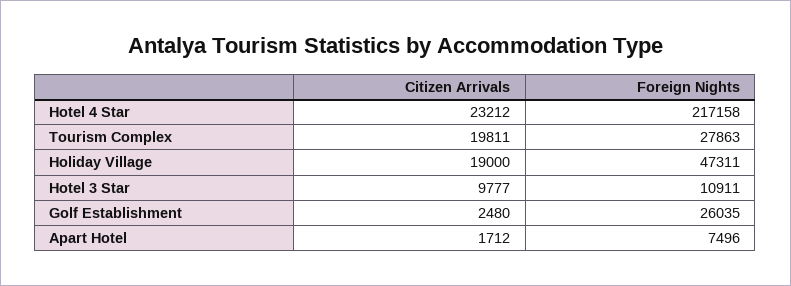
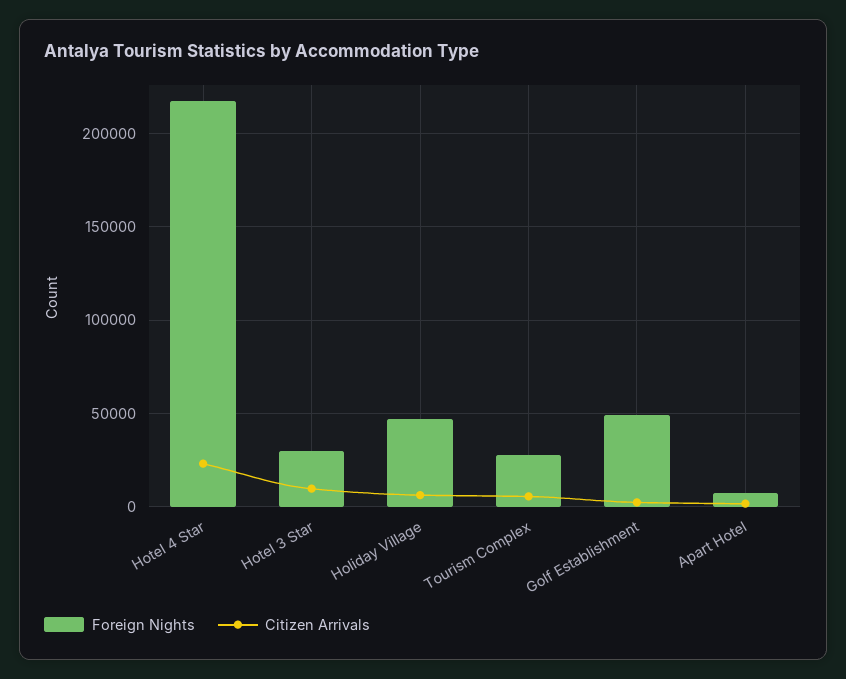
  {
    "Citizen Arrivals": {
      "Hotel 4 Star": 23212,
-     "Tourism Complex": 19811,
+     "Tourism Complex": 5000,
-     "Holiday Village": 19000,
+     "Holiday Village": 5000,
      "Hotel 3 Star": 9777,
      "Golf Establishment": 2480,
      "Apart Hotel": 1712
    },
    "Foreign Nights": {
      "Hotel 4 Star": 217158,
      "Tourism Complex": 27863,
      "Holiday Village": 47311,
-     "Hotel 3 Star": 10911,
+     "Hotel 3 Star": 30000,
-     "Golf Establishment": 26035,
+     "Golf Establishment": 50000,
      "Apart Hotel": 7496
    }
  }

